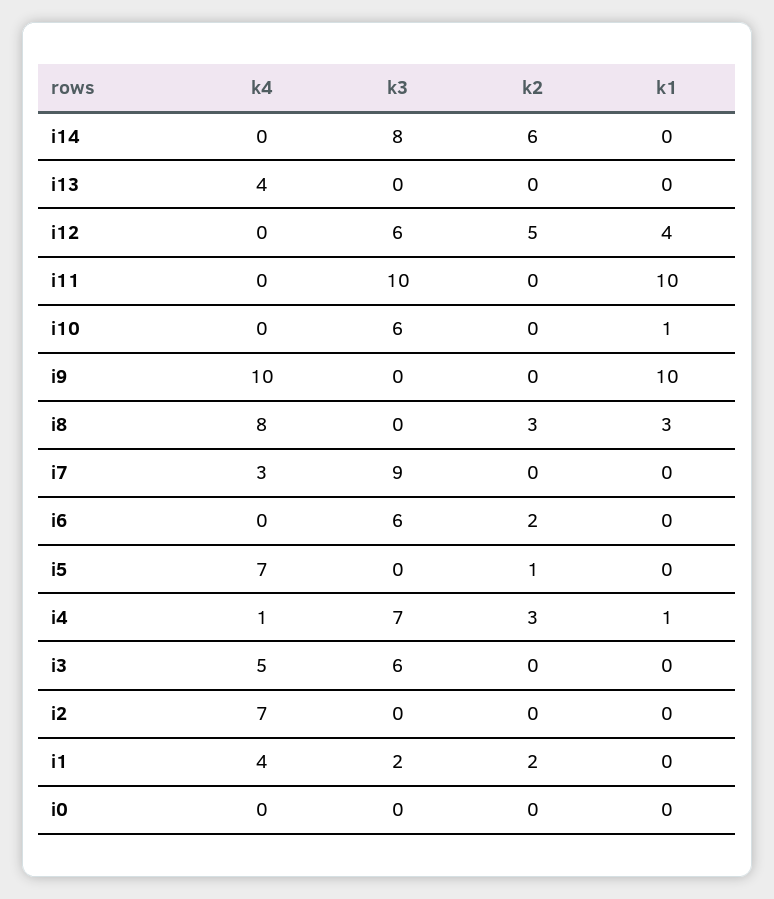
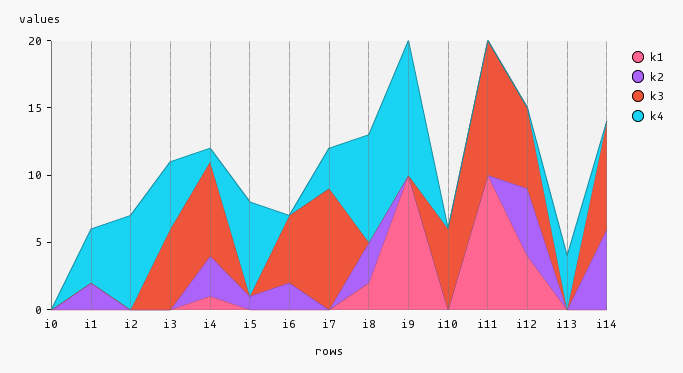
  {
    "k4": {
      "i14": 0,
      "i13": 4,
      "i12": 0,
      "i11": 0,
      "i10": 0,
      "i9": 10,
      "i8": 8,
      "i7": 3,
      "i6": 0,
      "i5": 7,
      "i4": 1,
      "i3": 5,
      "i2": 7,
      "i1": 4,
      "i0": 0
    },
    "k3": {
      "i14": 8,
      "i13": 0,
      "i12": 6,
      "i11": 10,
      "i10": 6,
      "i9": 0,
      "i8": 0,
      "i7": 9,
-     "i6": 6,
+     "i6": 5,
      "i5": 0,
      "i4": 7,
      "i3": 6,
      "i2": 0,
-     "i1": 2,
+     "i1": 0,
      "i0": 0
    },
    "k2": {
      "i14": 6,
      "i13": 0,
      "i12": 5,
      "i11": 0,
      "i10": 0,
      "i9": 0,
      "i8": 3,
      "i7": 0,
      "i6": 2,
      "i5": 1,
      "i4": 3,
      "i3": 0,
      "i2": 0,
      "i1": 2,
      "i0": 0
    },
    "k1": {
      "i14": 0,
      "i13": 0,
      "i12": 4,
      "i11": 10,
-     "i10": 1,
+     "i10": 0,
      "i9": 10,
-     "i8": 3,
+     "i8": 2,
      "i7": 0,
      "i6": 0,
      "i5": 0,
      "i4": 1,
      "i3": 0,
      "i2": 0,
      "i1": 0,
      "i0": 0
    }
  }

